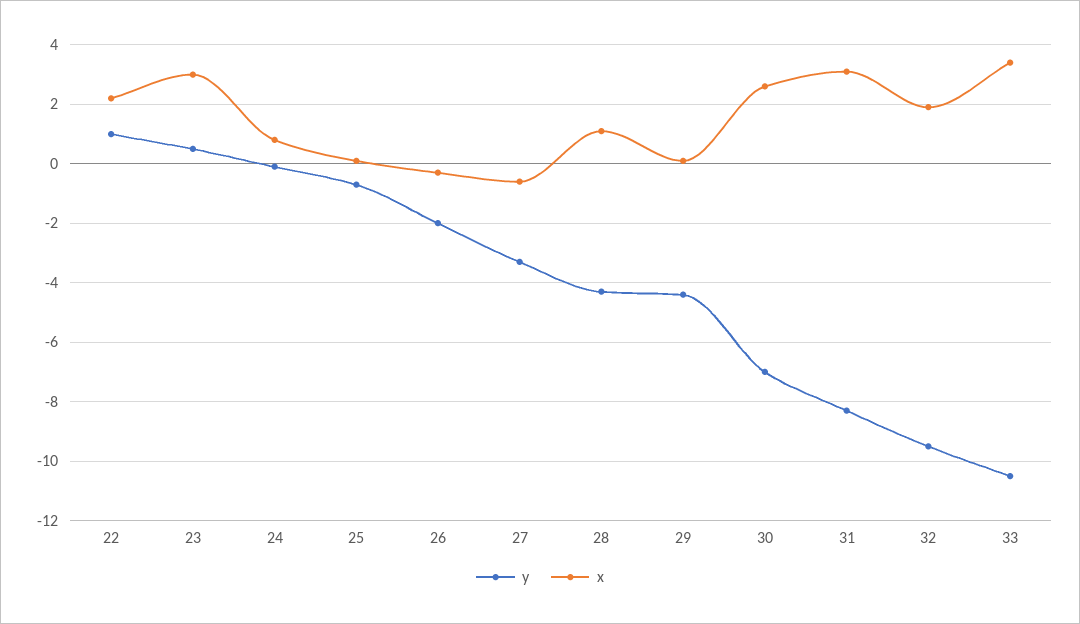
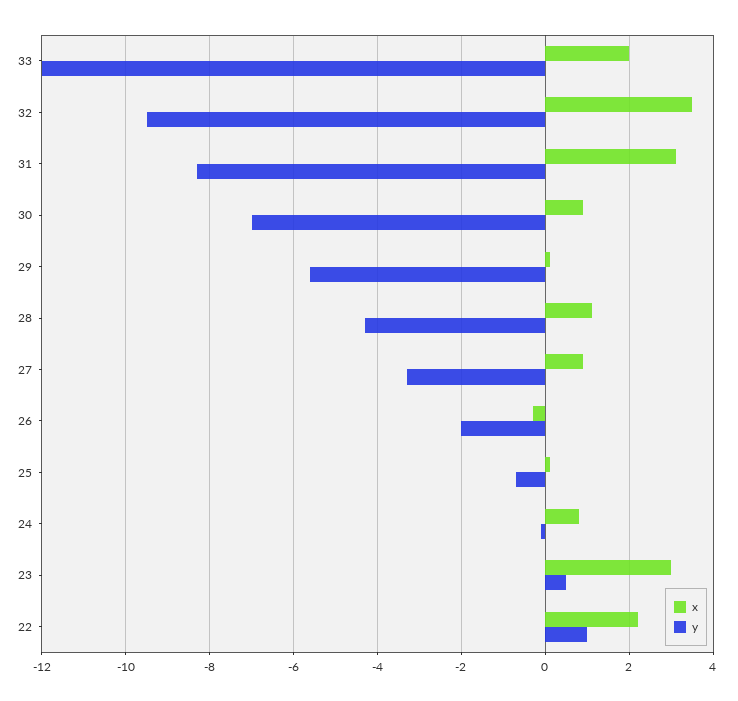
  {
    "y": {
      "22": 1,
      "23": 0.5,
      "24": 0,
      "25": -0.5,
      "26": -2,
      "27": -3.5,
      "28": -4.5,
-     "29": -4.5,
+     "29": -5.5,
      "30": -7,
      "31": -8.5,
      "32": -9.5,
-     "33": -10.5
+     "33": -12
    },
    "x": {
      "22": 2,
      "23": 3,
      "24": 1,
      "25": 0,
      "26": -0.5,
-     "27": -0.5,
+     "27": 1,
      "28": 1,
      "29": 0,
-     "30": 2.5,
+     "30": 1,
      "31": 3,
-     "32": 2,
+     "32": 3.5,
-     "33": 3.5
+     "33": 2
    }
  }

